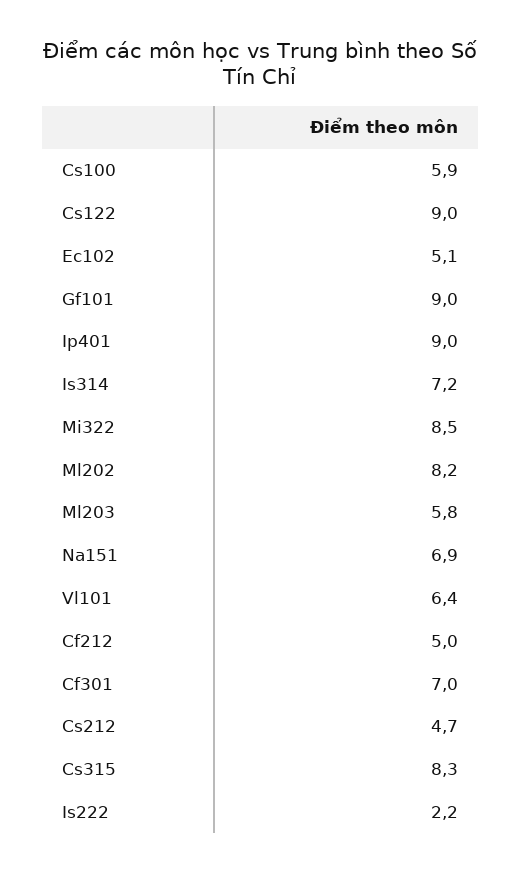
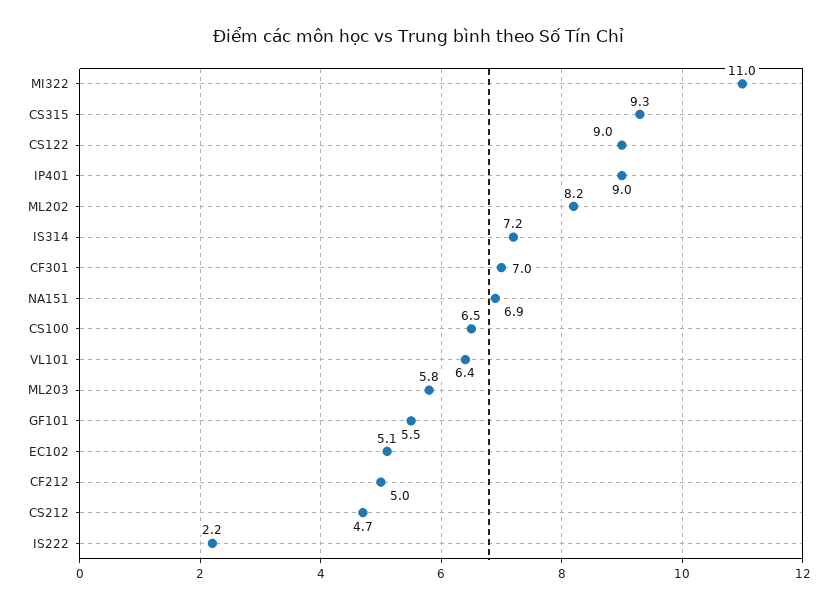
  {
-   "Cs100": 5.9,
+   "Cs100": 6.5,
    "Cs122": 9,
    "Ec102": 5.1,
-   "Gf101": 9,
+   "Gf101": 5.5,
    "Ip401": 9,
    "Is314": 7.2,
-   "Mi322": 8.5,
+   "Mi322": 11,
    "Ml202": 8.2,
    "Ml203": 5.8,
    "Na151": 6.9,
    "Vl101": 6.4,
    "Cf212": 5,
    "Cf301": 7,
    "Cs212": 4.7,
-   "Cs315": 8.3,
+   "Cs315": 9.3,
    "Is222": 2.2
  }

